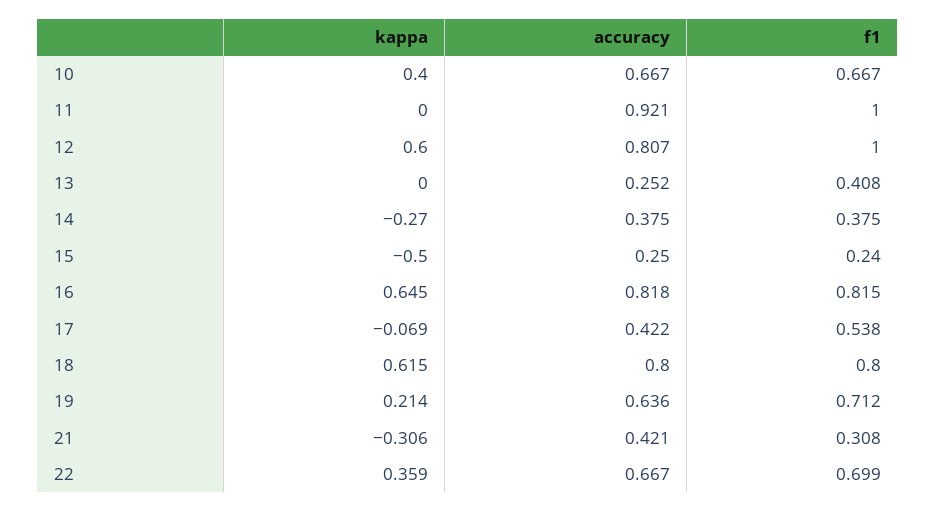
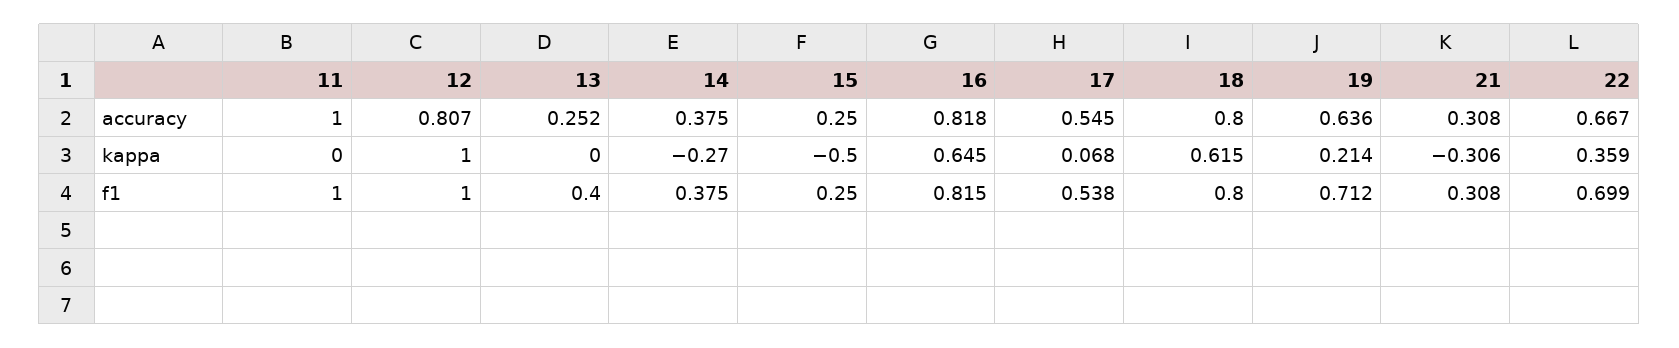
  {
    "kappa": {
-     "10": 0.4,
      "11": 0,
-     "12": 0.6,
+     "12": 1,
      "13": 0,
      "14": -0.27,
      "15": -0.5,
      "16": 0.645,
-     "17": -0.069,
+     "17": 0.068,
      "18": 0.615,
      "19": 0.214,
      "21": -0.306,
      "22": 0.359
    },
    "accuracy": {
-     "10": 0.667,
-     "11": 0.921,
+     "11": 1,
      "12": 0.807,
      "13": 0.252,
      "14": 0.375,
      "15": 0.25,
      "16": 0.818,
-     "17": 0.422,
+     "17": 0.545,
      "18": 0.8,
      "19": 0.636,
-     "21": 0.421,
+     "21": 0.308,
      "22": 0.667
    },
    "f1": {
-     "10": 0.667,
      "11": 1,
      "12": 1,
-     "13": 0.408,
+     "13": 0.4,
      "14": 0.375,
-     "15": 0.24,
+     "15": 0.25,
      "16": 0.815,
      "17": 0.538,
      "18": 0.8,
      "19": 0.712,
      "21": 0.308,
      "22": 0.699
    }
  }

